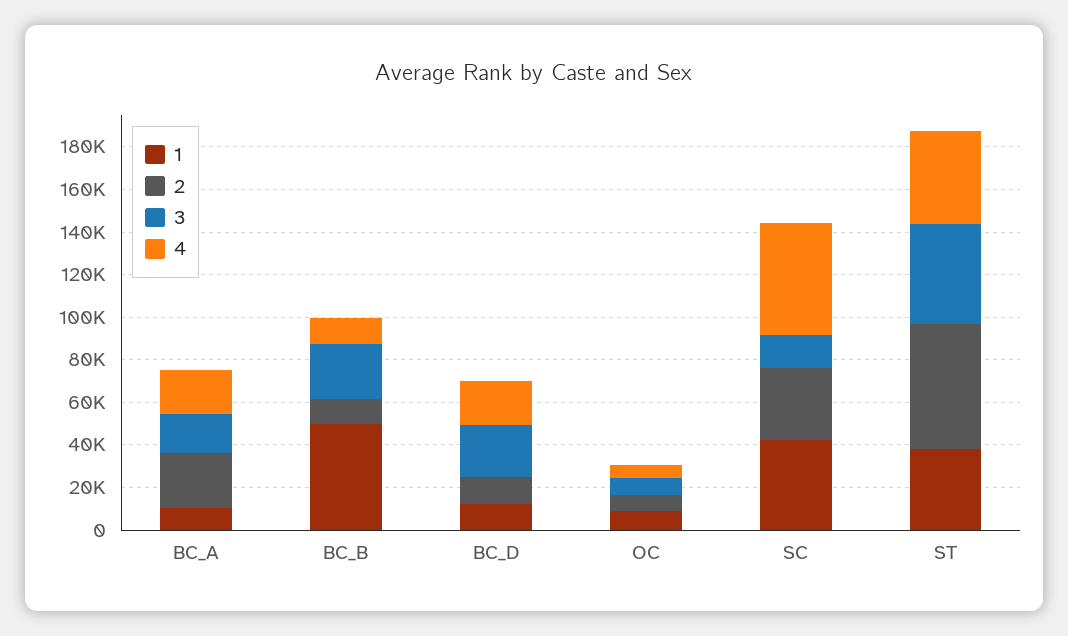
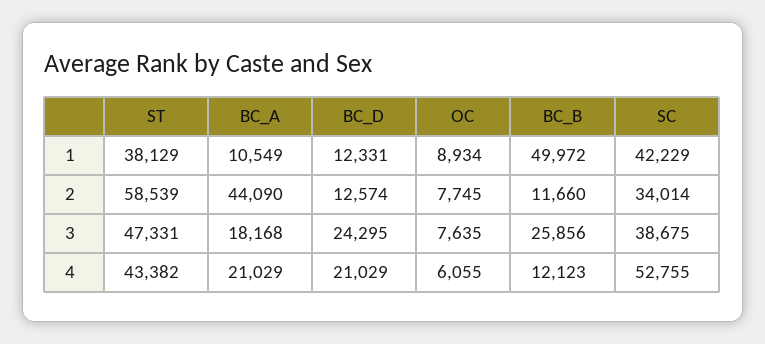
  {
    "1": {
      "BC_A": 10549,
      "BC_B": 49972,
      "BC_D": 12331,
      "OC": 8934,
      "SC": 42229,
      "ST": 38129
    },
    "2": {
-     "BC_A": 25000,
+     "BC_A": 44090,
      "BC_B": 11660,
      "BC_D": 12574,
      "OC": 7745,
      "SC": 34014,
      "ST": 58539
    },
    "3": {
      "BC_A": 18168,
      "BC_B": 25856,
      "BC_D": 24295,
      "OC": 7635,
-     "SC": 15000,
+     "SC": 38675,
      "ST": 47331
    },
    "4": {
      "BC_A": 21029,
      "BC_B": 12123,
      "BC_D": 21029,
      "OC": 6055,
      "SC": 52755,
      "ST": 43382
    }
  }

